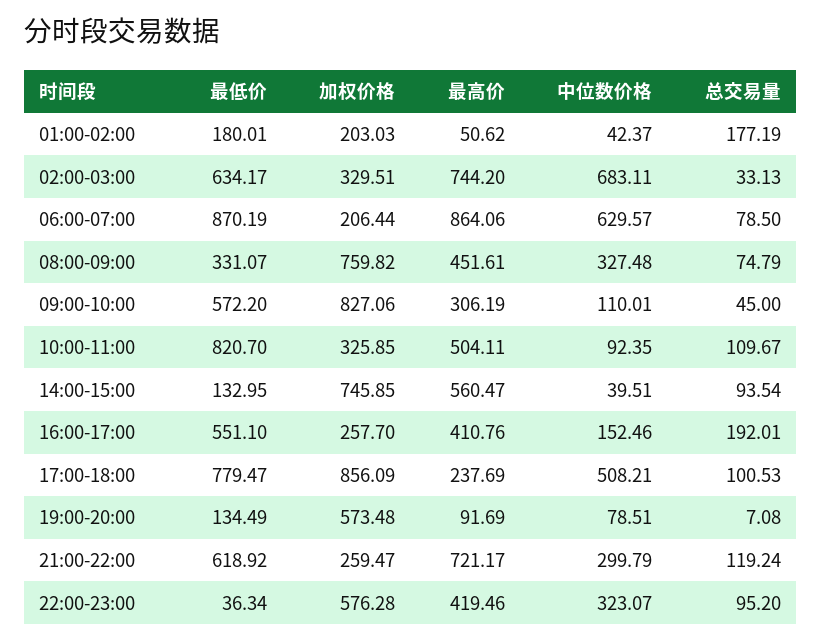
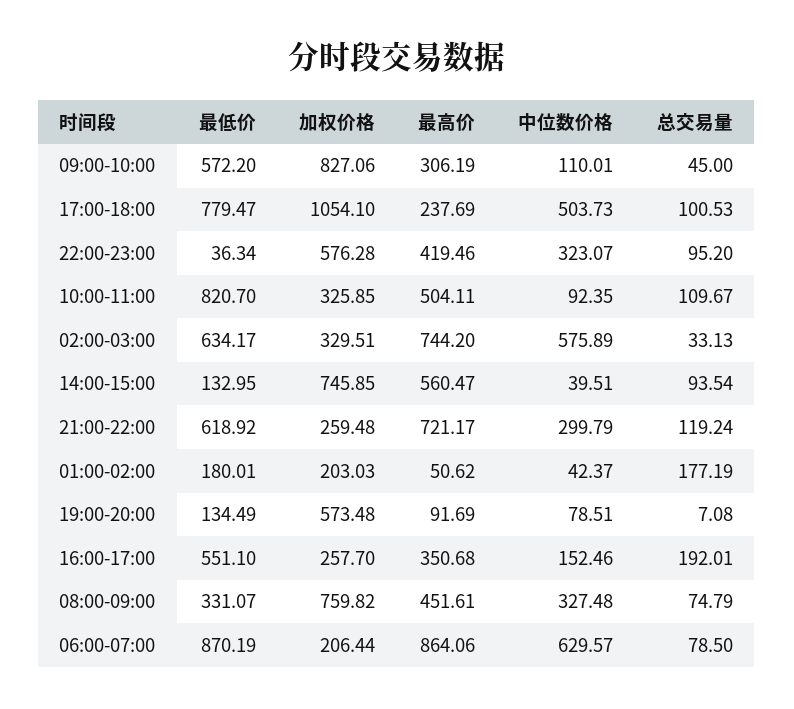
  {
    "最低价": {
      "01:00-02:00": 180.01,
      "02:00-03:00": 634.17,
      "06:00-07:00": 870.19,
      "08:00-09:00": 331.07,
      "09:00-10:00": 572.2,
      "10:00-11:00": 820.7,
      "14:00-15:00": 132.95,
      "16:00-17:00": 551.1,
      "17:00-18:00": 779.47,
      "19:00-20:00": 134.49,
      "21:00-22:00": 618.92,
      "22:00-23:00": 36.34
    },
    "加权价格": {
      "01:00-02:00": 203.03,
      "02:00-03:00": 329.51,
      "06:00-07:00": 206.44,
      "08:00-09:00": 759.82,
      "09:00-10:00": 827.06,
      "10:00-11:00": 325.85,
      "14:00-15:00": 745.85,
      "16:00-17:00": 257.7,
-     "17:00-18:00": 856.09,
+     "17:00-18:00": 1054.1,
      "19:00-20:00": 573.48,
-     "21:00-22:00": 259.47,
+     "21:00-22:00": 259.48,
      "22:00-23:00": 576.28
    },
    "最高价": {
      "01:00-02:00": 50.62,
      "02:00-03:00": 744.2,
      "06:00-07:00": 864.06,
      "08:00-09:00": 451.61,
      "09:00-10:00": 306.19,
      "10:00-11:00": 504.11,
      "14:00-15:00": 560.47,
-     "16:00-17:00": 410.76,
+     "16:00-17:00": 350.68,
      "17:00-18:00": 237.69,
      "19:00-20:00": 91.69,
      "21:00-22:00": 721.17,
      "22:00-23:00": 419.46
    },
    "中位数价格": {
      "01:00-02:00": 42.37,
-     "02:00-03:00": 683.11,
+     "02:00-03:00": 575.89,
      "06:00-07:00": 629.57,
      "08:00-09:00": 327.48,
      "09:00-10:00": 110.01,
      "10:00-11:00": 92.35,
      "14:00-15:00": 39.51,
      "16:00-17:00": 152.46,
-     "17:00-18:00": 508.21,
+     "17:00-18:00": 503.73,
      "19:00-20:00": 78.51,
      "21:00-22:00": 299.79,
      "22:00-23:00": 323.07
    },
    "总交易量": {
      "01:00-02:00": 177.19,
      "02:00-03:00": 33.13,
      "06:00-07:00": 78.5,
      "08:00-09:00": 74.79,
      "09:00-10:00": 45,
      "10:00-11:00": 109.67,
      "14:00-15:00": 93.54,
      "16:00-17:00": 192.01,
      "17:00-18:00": 100.53,
      "19:00-20:00": 7.08,
      "21:00-22:00": 119.24,
      "22:00-23:00": 95.2
    }
  }

